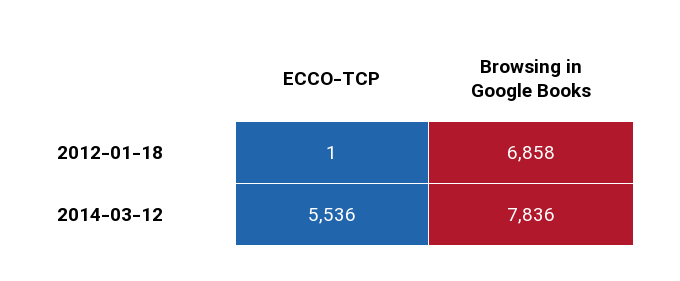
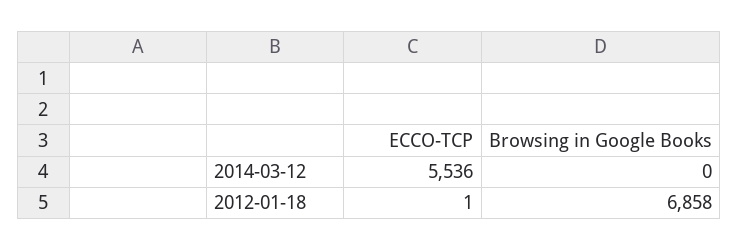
  {
    "ECCO-TCP": {
      "2012-01-18": 1,
      "2014-03-12": 5536
    },
    "Browsing in Google Books": {
      "2012-01-18": 6858,
-     "2014-03-12": 7836
+     "2014-03-12": 0
    }
  }

